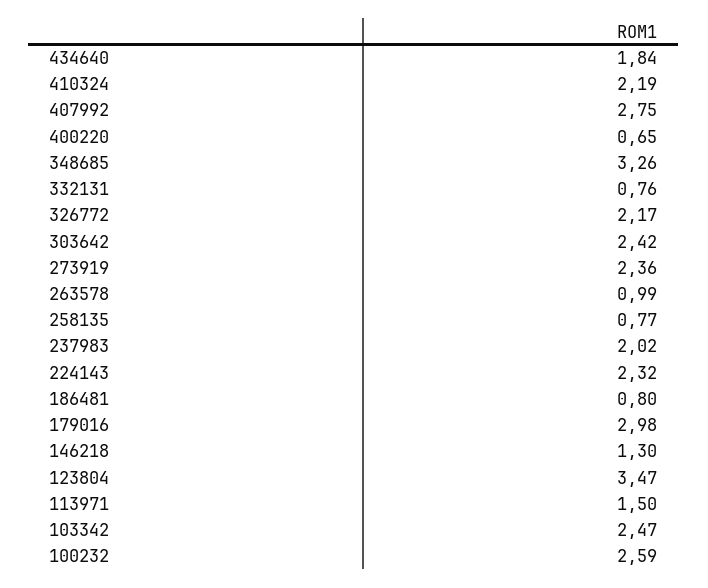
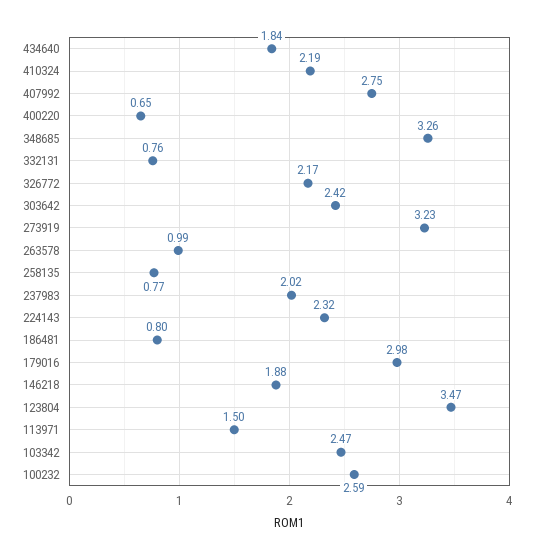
  {
    "434640": 1.84,
    "410324": 2.19,
    "407992": 2.75,
    "400220": 0.65,
    "348685": 3.26,
    "332131": 0.76,
    "326772": 2.17,
    "303642": 2.42,
-   "273919": 2.36,
+   "273919": 3.23,
    "263578": 0.99,
    "258135": 0.77,
    "237983": 2.02,
    "224143": 2.32,
    "186481": 0.8,
    "179016": 2.98,
-   "146218": 1.3,
+   "146218": 1.88,
    "123804": 3.47,
    "113971": 1.5,
    "103342": 2.47,
    "100232": 2.59
  }

